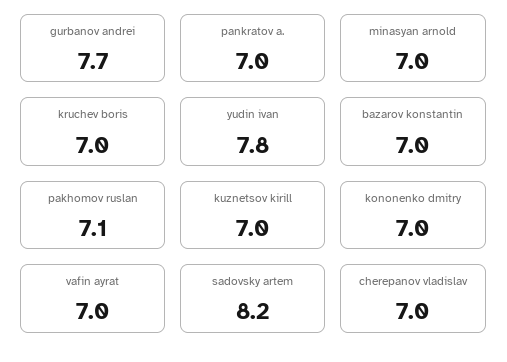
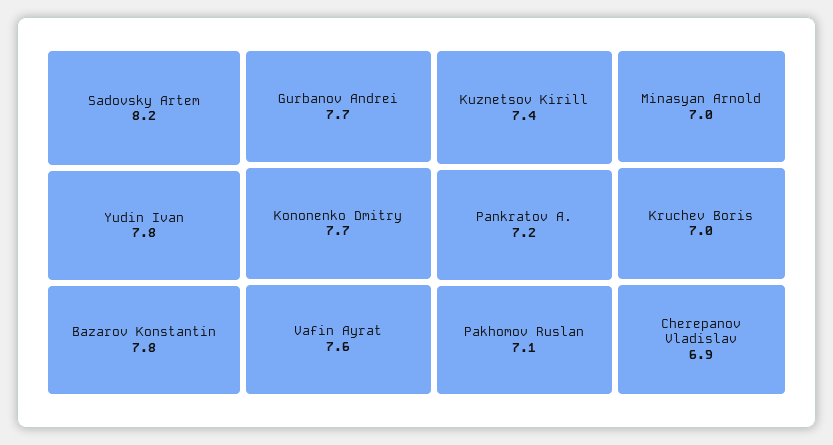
  {
    "gurbanov andrei": 7.7,
-   "pankratov a.": 7,
+   "pankratov a.": 7.2,
    "minasyan arnold": 7,
    "kruchev boris": 7,
    "yudin ivan": 7.8,
-   "bazarov konstantin": 7,
+   "bazarov konstantin": 7.8,
    "pakhomov ruslan": 7.1,
-   "kuznetsov kirill": 7,
+   "kuznetsov kirill": 7.4,
-   "kononenko dmitry": 7,
+   "kononenko dmitry": 7.7,
-   "vafin ayrat": 7,
+   "vafin ayrat": 7.6,
    "sadovsky artem": 8.2,
-   "cherepanov vladislav": 7
+   "cherepanov vladislav": 6.9
  }

